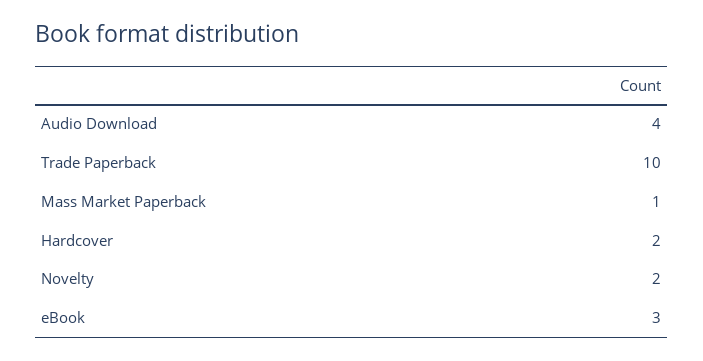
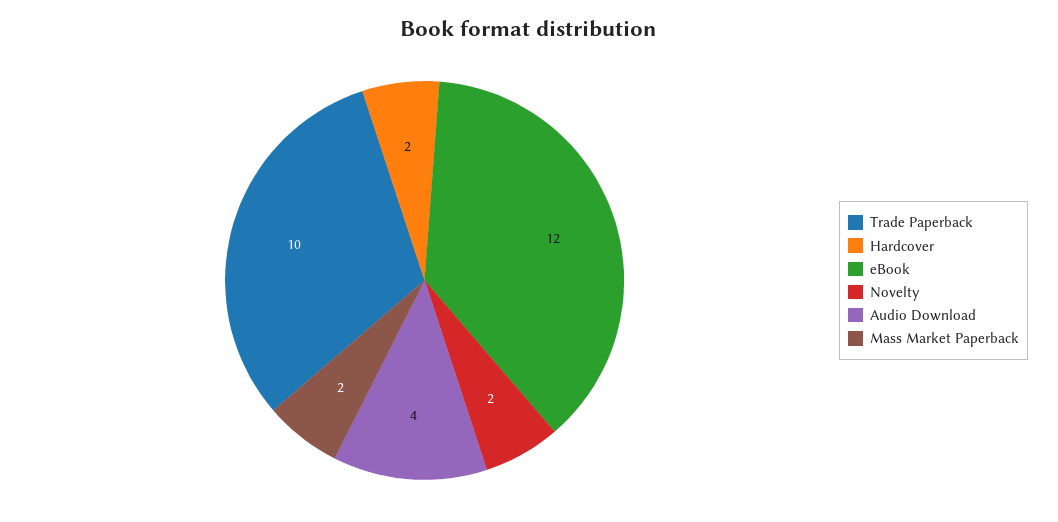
  {
    "Audio Download": 4,
    "Trade Paperback": 10,
-   "Mass Market Paperback": 1,
+   "Mass Market Paperback": 2,
    "Hardcover": 2,
    "Novelty": 2,
-   "eBook": 3
+   "eBook": 12
  }

